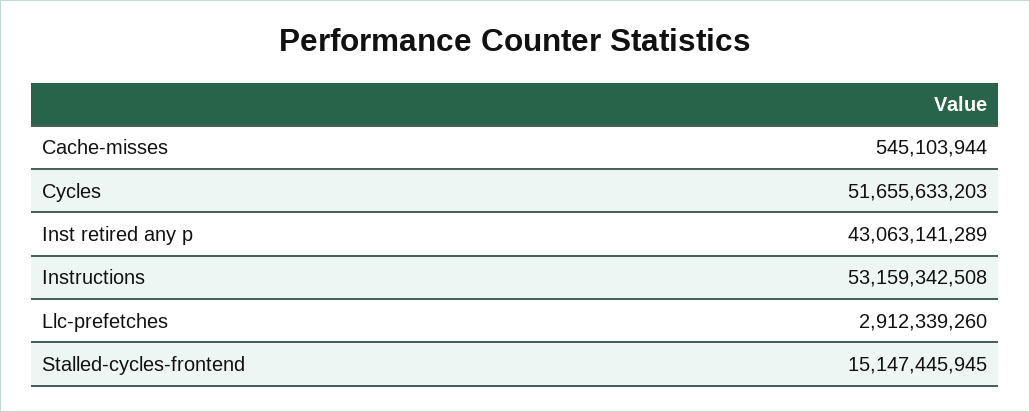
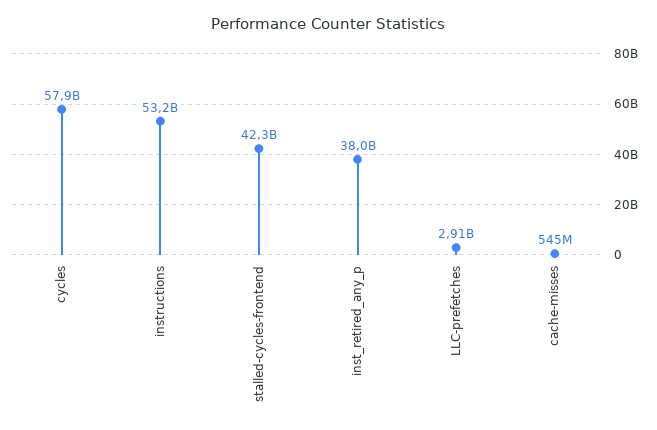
  {
    "Cache-misses": 545103944,
-   "Cycles": 51655633203,
+   "Cycles": 57900000000,
-   "Inst retired any p": 43063141289,
+   "Inst retired any p": 38000000000,
    "Instructions": 53159342508,
    "Llc-prefetches": 2912339260,
-   "Stalled-cycles-frontend": 15147445945
+   "Stalled-cycles-frontend": 42300000000
  }

